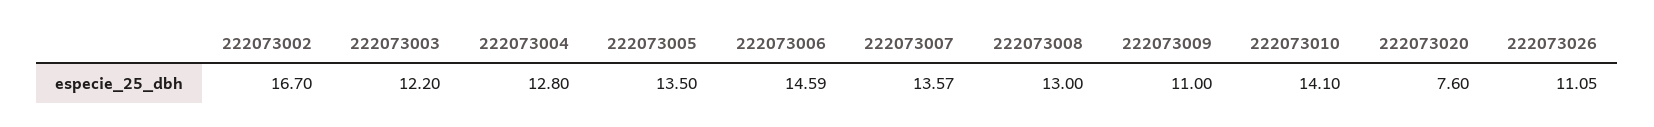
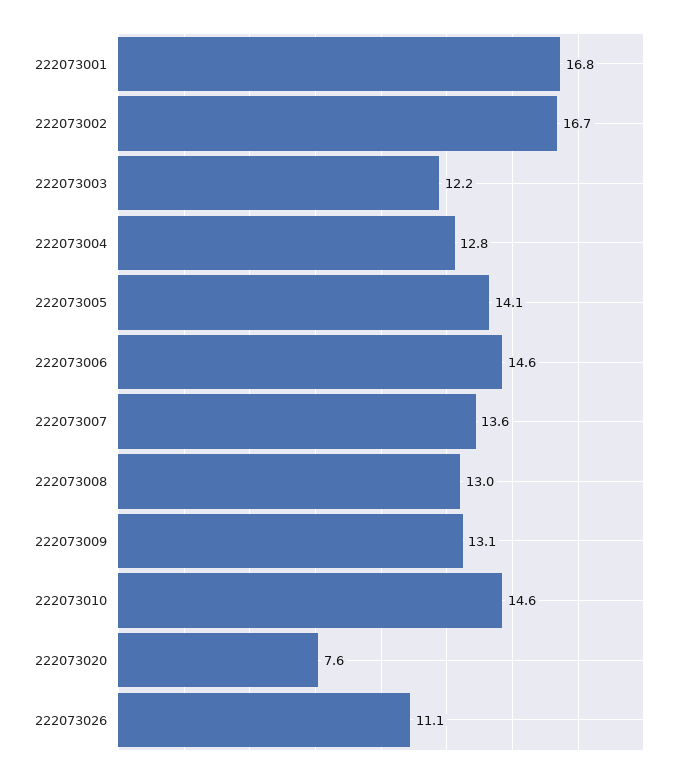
  {
    "222073002": 16.7,
    "222073003": 12.2,
    "222073004": 12.8,
-   "222073005": 13.5,
+   "222073005": 14.1,
    "222073006": 14.59,
    "222073007": 13.57,
    "222073008": 13,
-   "222073009": 11,
+   "222073009": 13.1,
-   "222073010": 14.1,
+   "222073010": 14.6,
    "222073020": 7.6,
-   "222073026": 11.05
+   "222073026": 11.05,
+   "222073001": 16.8
  }

